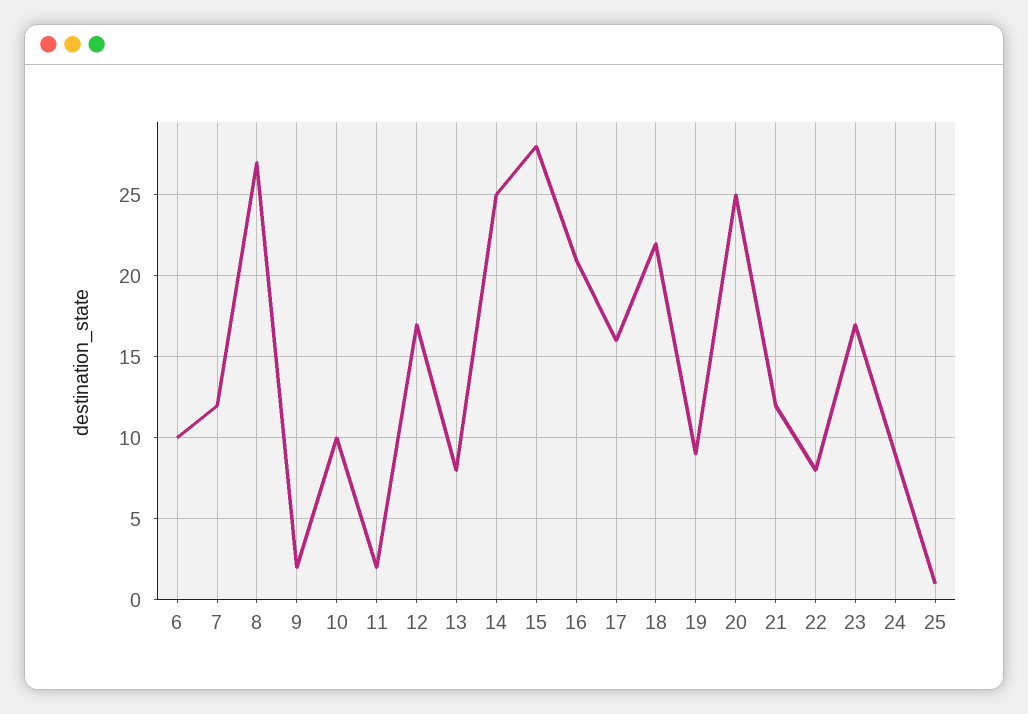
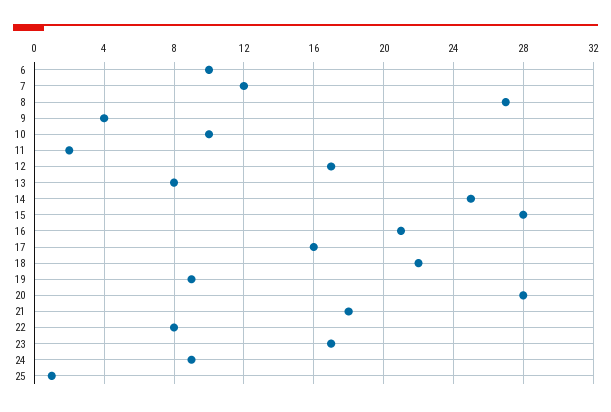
  {
    "6": 10,
    "7": 12,
    "8": 27,
-   "9": 2,
+   "9": 4,
    "10": 10,
    "11": 2,
    "12": 17,
    "13": 8,
    "14": 25,
    "15": 28,
    "16": 21,
    "17": 16,
    "18": 22,
    "19": 9,
-   "20": 25,
+   "20": 28,
-   "21": 12,
+   "21": 18,
    "22": 8,
    "23": 17,
    "24": 9,
    "25": 1
  }

